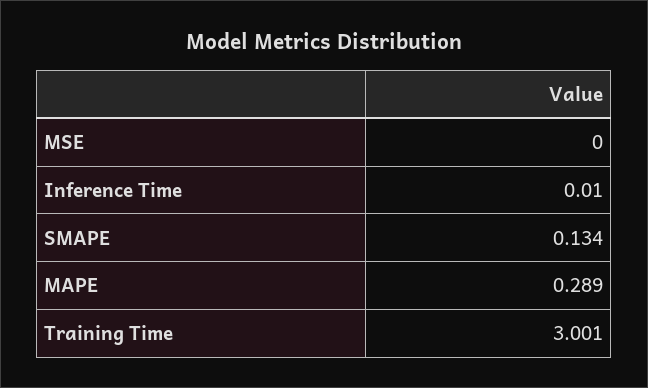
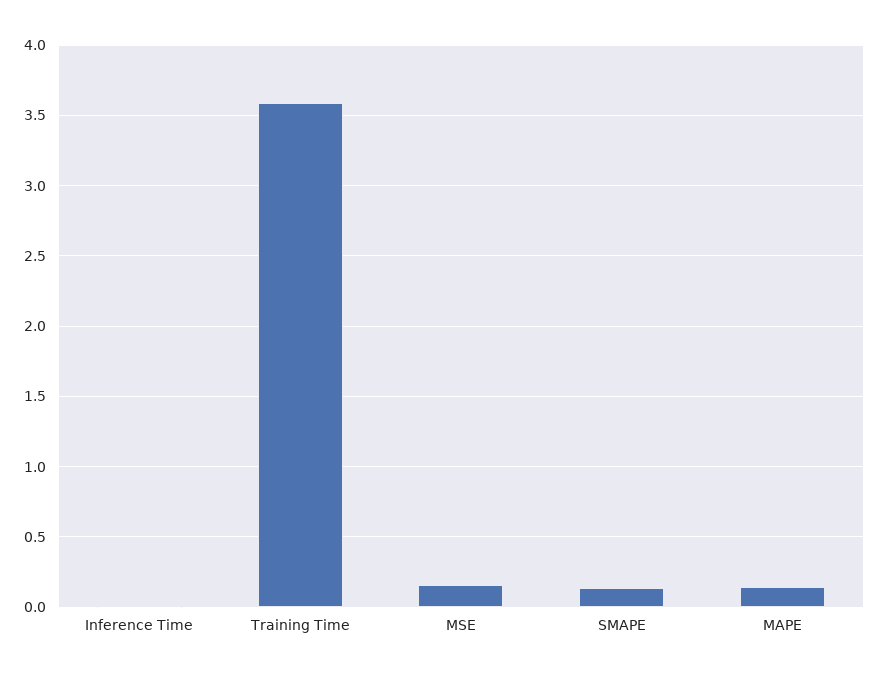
  {
-   "MSE": 0,
+   "MSE": 0.15,
    "Inference Time": 0.01,
    "SMAPE": 0.134,
-   "MAPE": 0.289,
+   "MAPE": 0.15,
-   "Training Time": 3.001
+   "Training Time": 3.6
  }

